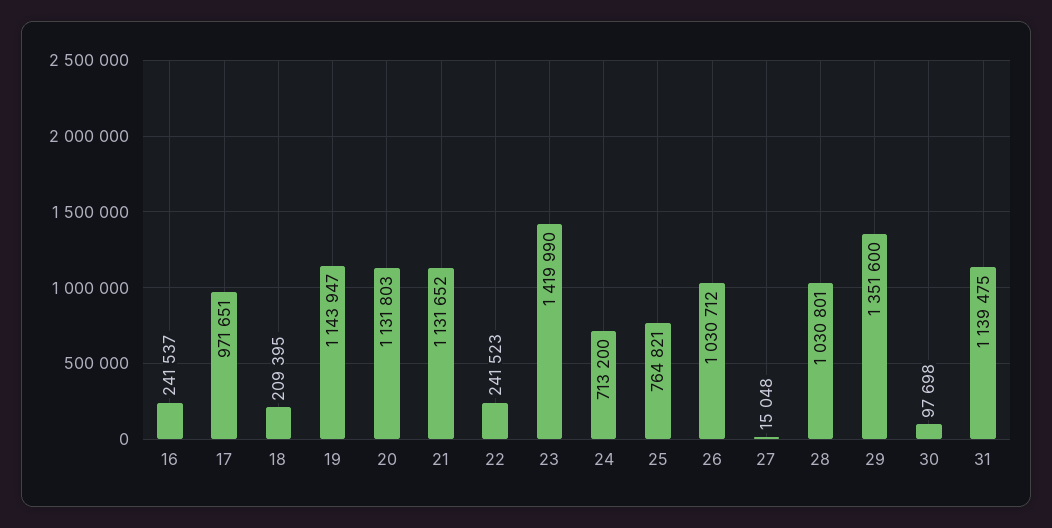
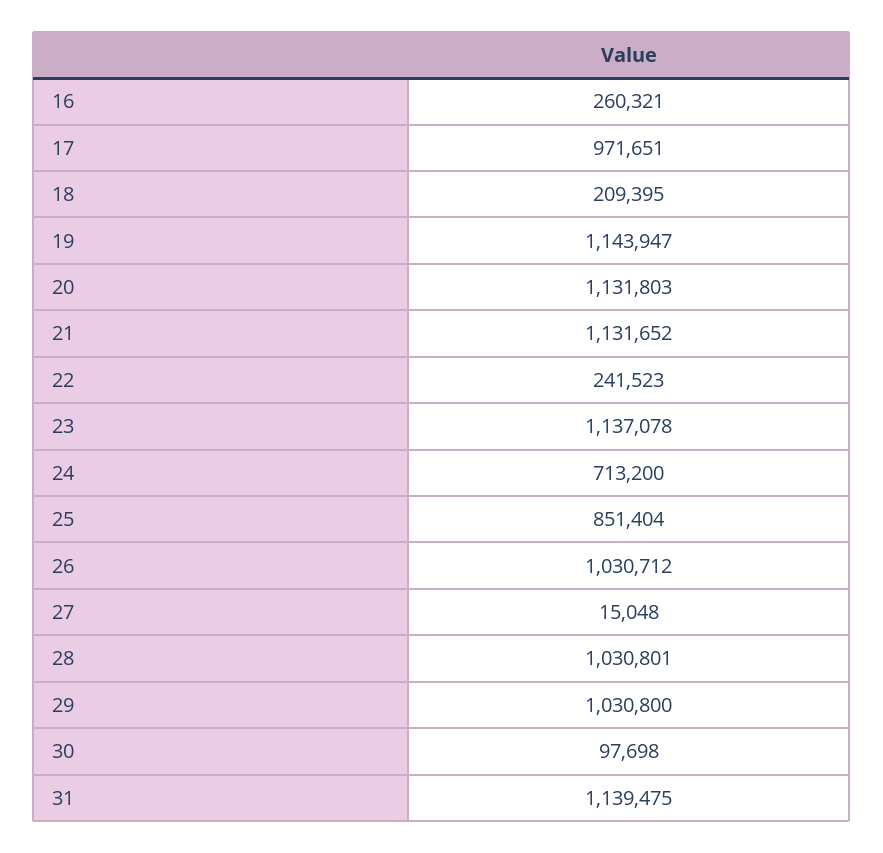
  {
-   "16": 241537,
+   "16": 260321,
    "17": 971651,
    "18": 209395,
    "19": 1143947,
    "20": 1131803,
    "21": 1131652,
    "22": 241523,
-   "23": 1419990,
+   "23": 1137078,
    "24": 713200,
-   "25": 764821,
+   "25": 851404,
    "26": 1030712,
    "27": 15048,
    "28": 1030801,
-   "29": 1351600,
+   "29": 1030800,
    "30": 97698,
    "31": 1139475
  }

